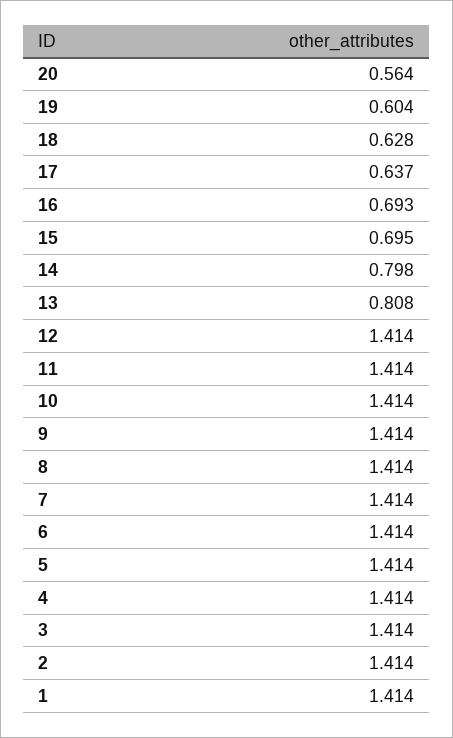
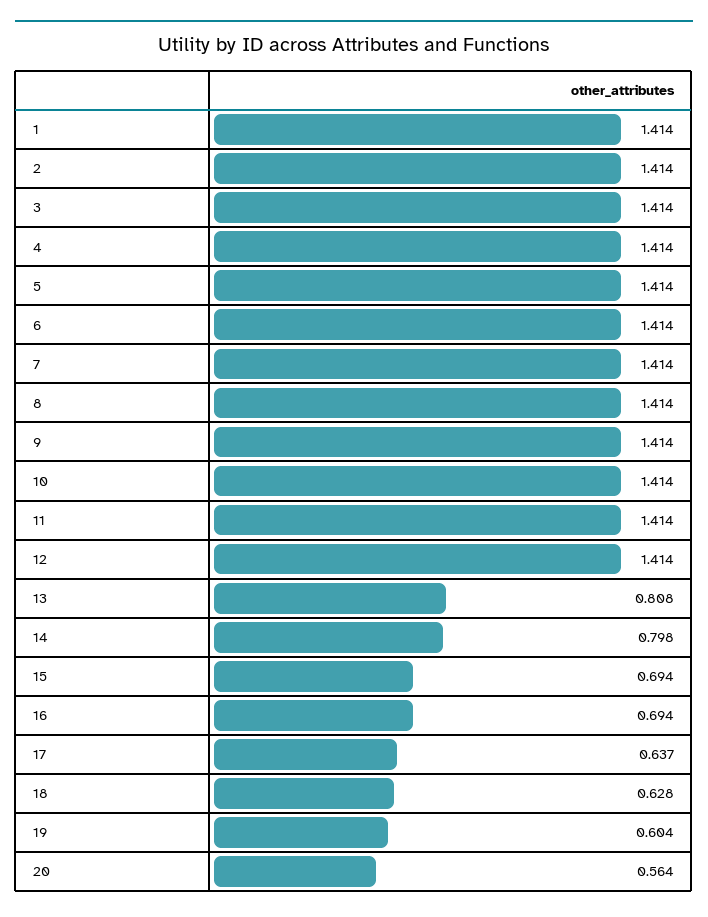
  {
    "20": 0.564,
    "19": 0.604,
    "18": 0.628,
    "17": 0.637,
-   "16": 0.693,
+   "16": 0.694,
-   "15": 0.695,
+   "15": 0.694,
    "14": 0.798,
    "13": 0.808,
    "12": 1.414,
    "11": 1.414,
    "10": 1.414,
    "9": 1.414,
    "8": 1.414,
    "7": 1.414,
    "6": 1.414,
    "5": 1.414,
    "4": 1.414,
    "3": 1.414,
    "2": 1.414,
    "1": 1.414
  }

